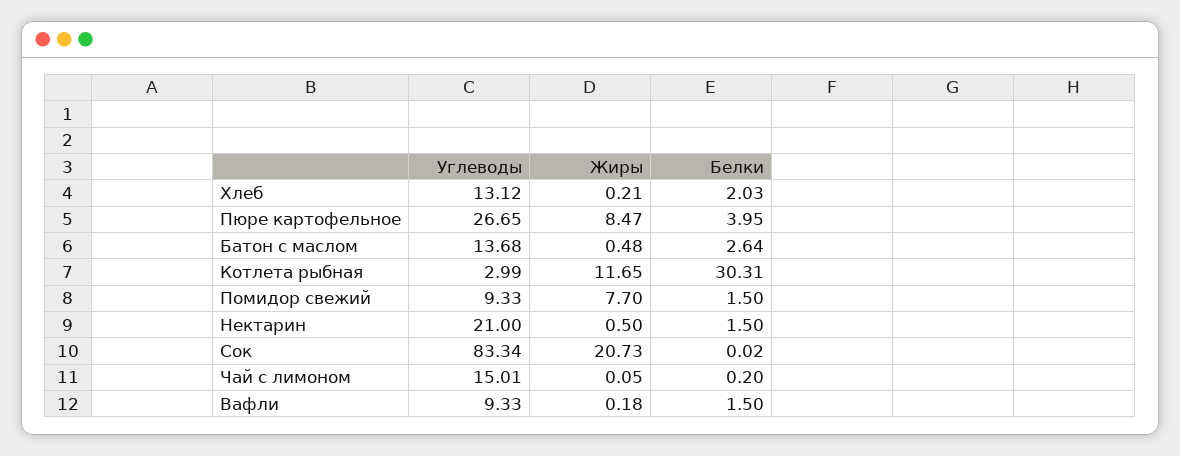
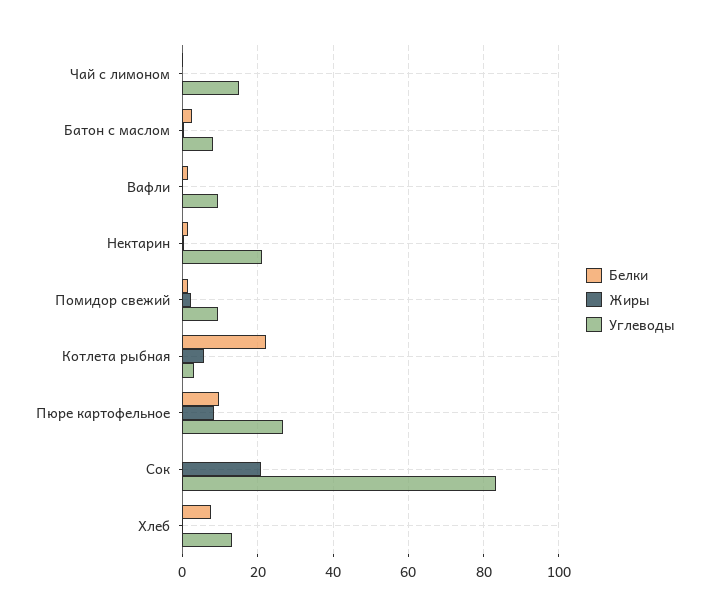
  {
    "Углеводы": {
      "Хлеб": 13.12,
      "Пюре картофельное": 26.65,
-     "Батон с маслом": 13.68,
+     "Батон с маслом": 8,
      "Котлета рыбная": 2.99,
      "Помидор свежий": 9.33,
      "Нектарин": 21,
      "Сок": 83.34,
      "Чай с лимоном": 15.01,
      "Вафли": 9.33
    },
    "Жиры": {
      "Хлеб": 0.21,
      "Пюре картофельное": 8.47,
      "Батон с маслом": 0.48,
-     "Котлета рыбная": 11.65,
+     "Котлета рыбная": 6,
-     "Помидор свежий": 7.7,
+     "Помидор свежий": 2,
      "Нектарин": 0.5,
      "Сок": 20.73,
      "Чай с лимоном": 0.05,
      "Вафли": 0.18
    },
    "Белки": {
-     "Хлеб": 2.03,
+     "Хлеб": 8,
-     "Пюре картофельное": 3.95,
+     "Пюре картофельное": 10,
      "Батон с маслом": 2.64,
-     "Котлета рыбная": 30.31,
+     "Котлета рыбная": 22,
      "Помидор свежий": 1.5,
      "Нектарин": 1.5,
      "Сок": 0.02,
      "Чай с лимоном": 0.2,
      "Вафли": 1.5
    }
  }

